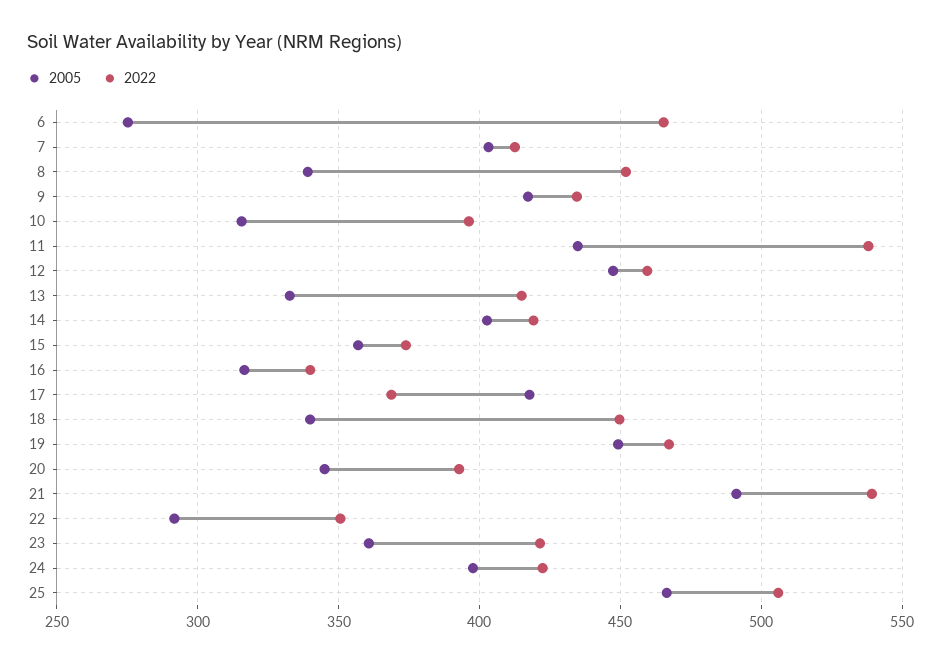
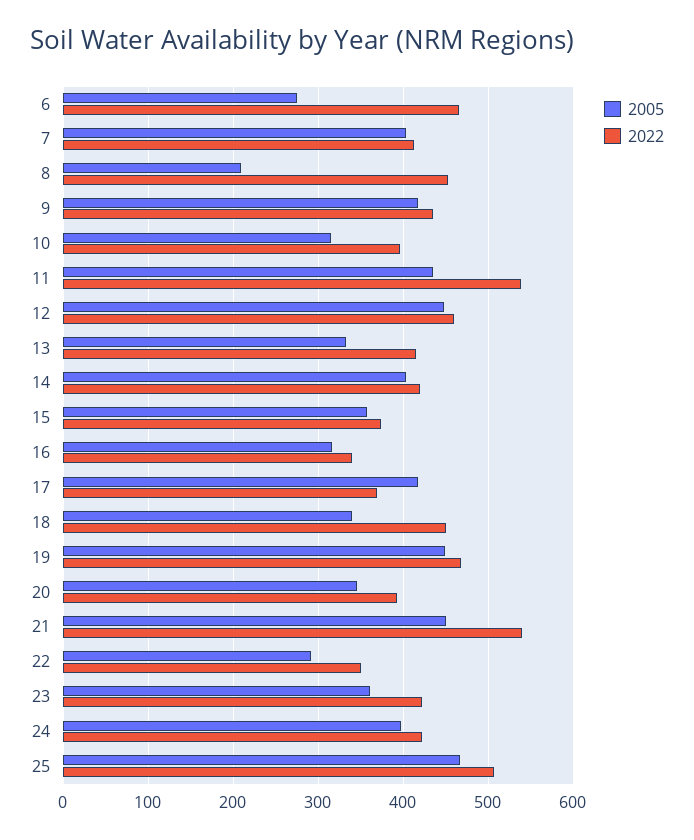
  {
    "2005": {
      "6": 275,
      "7": 405,
-     "8": 340,
+     "8": 210,
      "9": 415,
      "10": 315,
      "11": 435,
      "12": 445,
      "13": 335,
      "14": 405,
      "15": 355,
      "16": 315,
      "17": 420,
      "18": 340,
      "19": 450,
      "20": 345,
-     "21": 490,
+     "21": 450,
      "22": 290,
      "23": 360,
      "24": 400,
      "25": 465
    },
    "2022": {
      "6": 465,
      "7": 415,
      "8": 450,
      "9": 435,
      "10": 395,
      "11": 540,
      "12": 460,
      "13": 415,
      "14": 420,
      "15": 375,
      "16": 340,
      "17": 370,
      "18": 450,
      "19": 465,
      "20": 395,
      "21": 540,
      "22": 350,
      "23": 420,
      "24": 420,
      "25": 505
    }
  }

